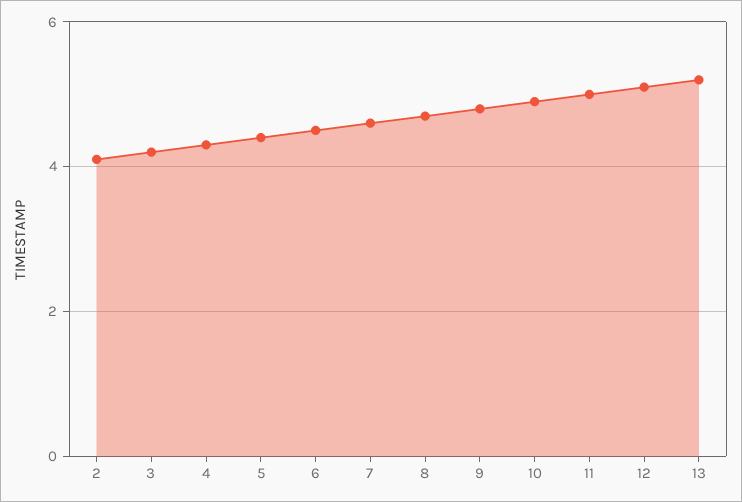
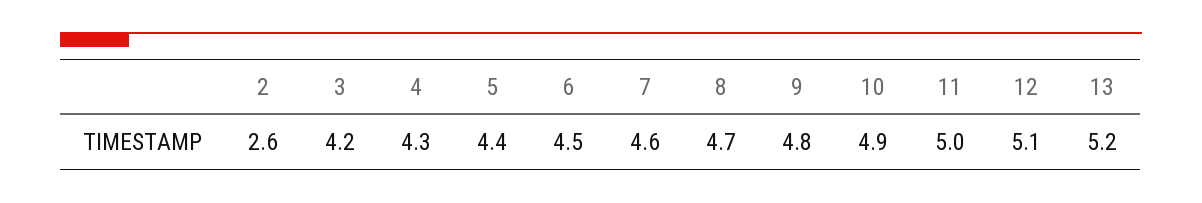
  {
-   "2": 4,
+   "2": 2.6,
    "3": 4.2,
    "4": 4.3,
    "5": 4.4,
    "6": 4.5,
    "7": 4.6,
    "8": 4.7,
    "9": 4.8,
    "10": 4.9,
    "11": 5,
    "12": 5.1,
    "13": 5.2
  }

